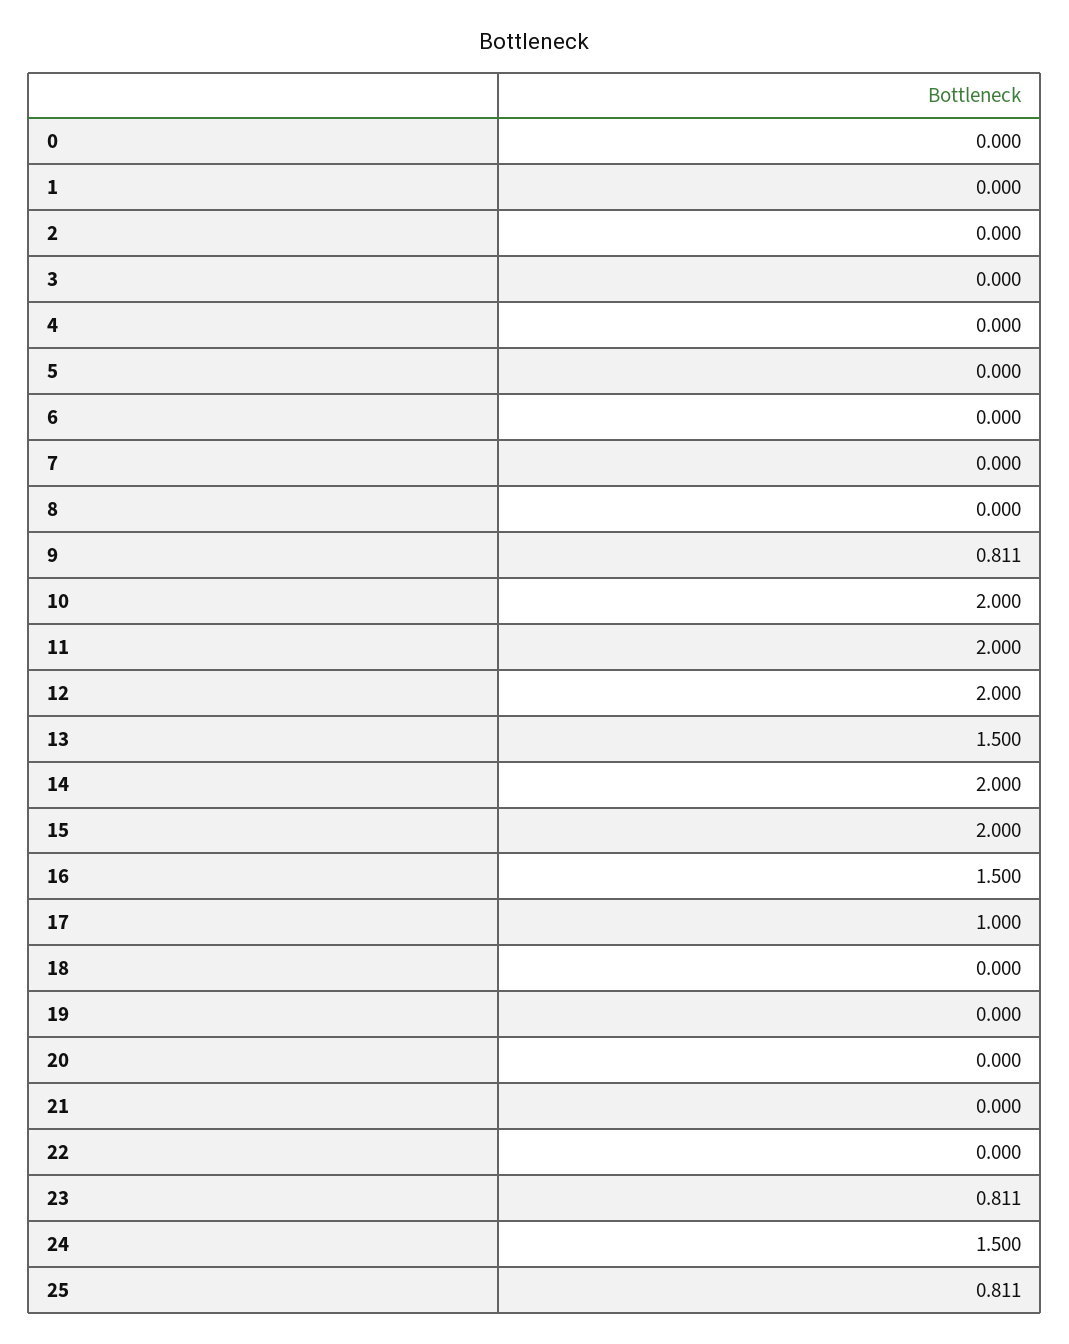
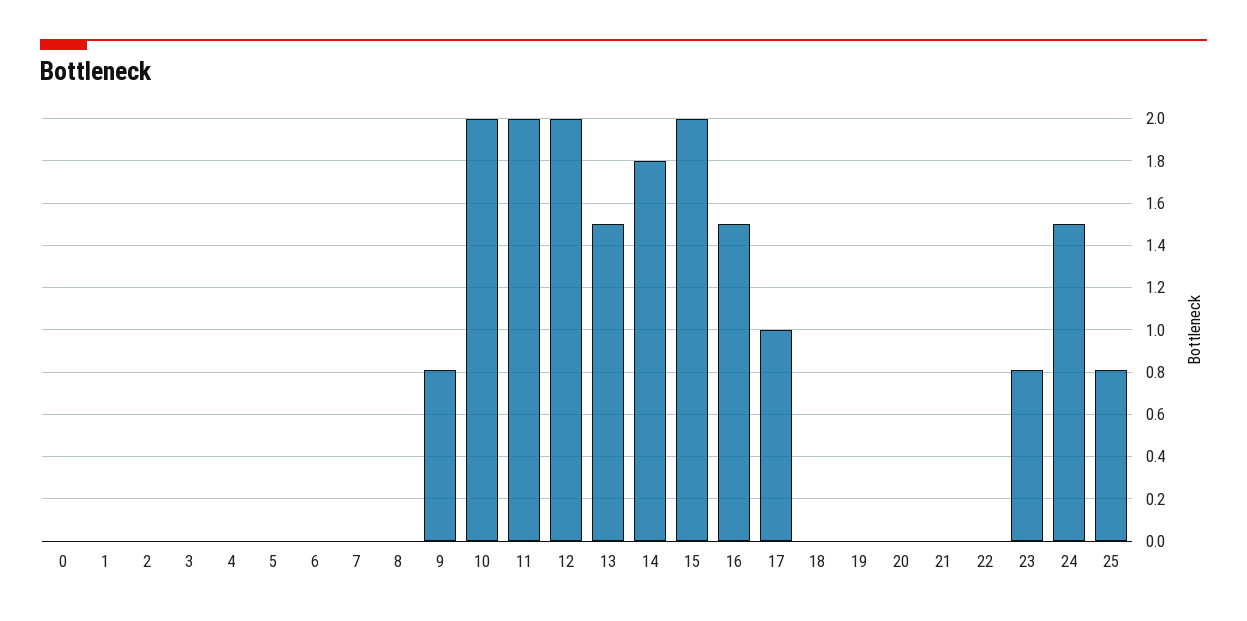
  {
    "0": 0,
    "1": 0,
    "2": 0,
    "3": 0,
    "4": 0,
    "5": 0,
    "6": 0,
    "7": 0,
    "8": 0,
    "9": 0.811,
    "10": 2,
    "11": 2,
    "12": 2,
    "13": 1.5,
-   "14": 2,
+   "14": 1.8,
    "15": 2,
    "16": 1.5,
    "17": 1,
    "18": 0,
    "19": 0,
    "20": 0,
    "21": 0,
    "22": 0,
    "23": 0.811,
    "24": 1.5,
    "25": 0.811
  }

